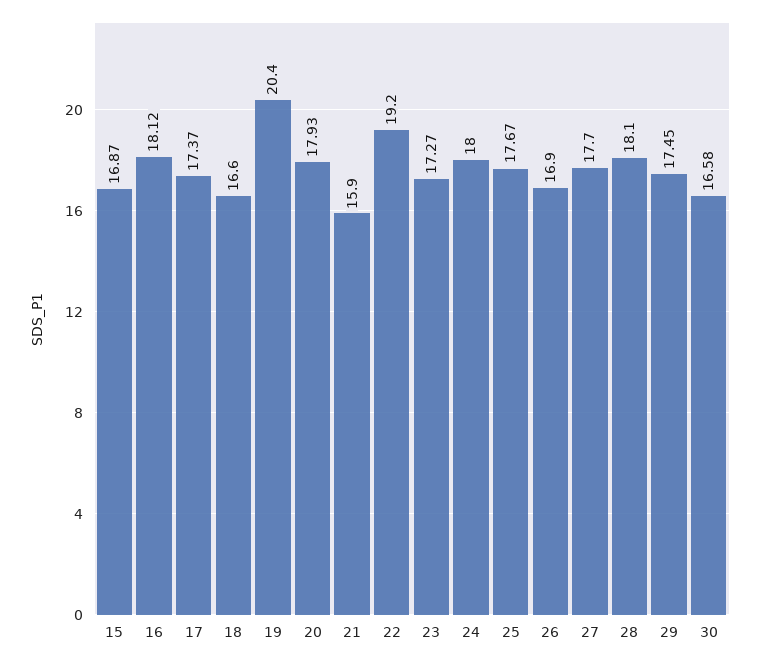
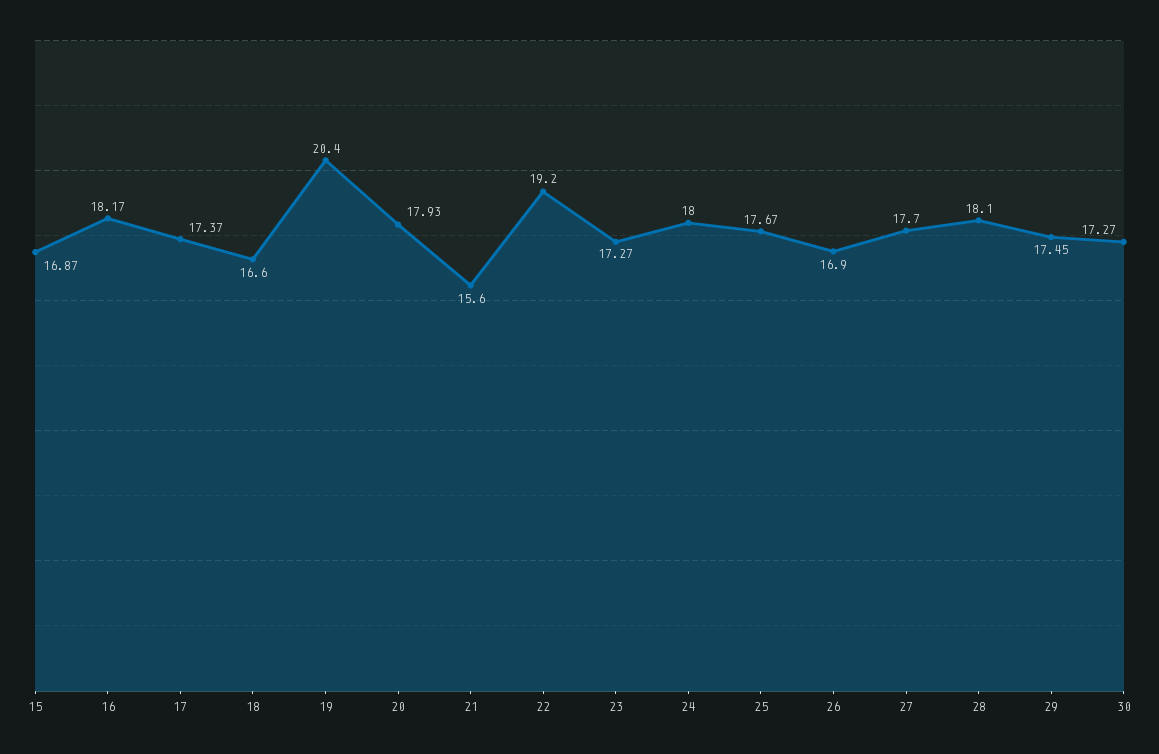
  {
    "15": 16.87,
-   "16": 18.12,
+   "16": 18.17,
    "17": 17.37,
    "18": 16.6,
    "19": 20.4,
    "20": 17.93,
-   "21": 15.9,
+   "21": 15.6,
    "22": 19.2,
    "23": 17.27,
    "24": 18,
    "25": 17.67,
    "26": 16.9,
    "27": 17.7,
    "28": 18.1,
    "29": 17.45,
-   "30": 16.58
+   "30": 17.27
  }

